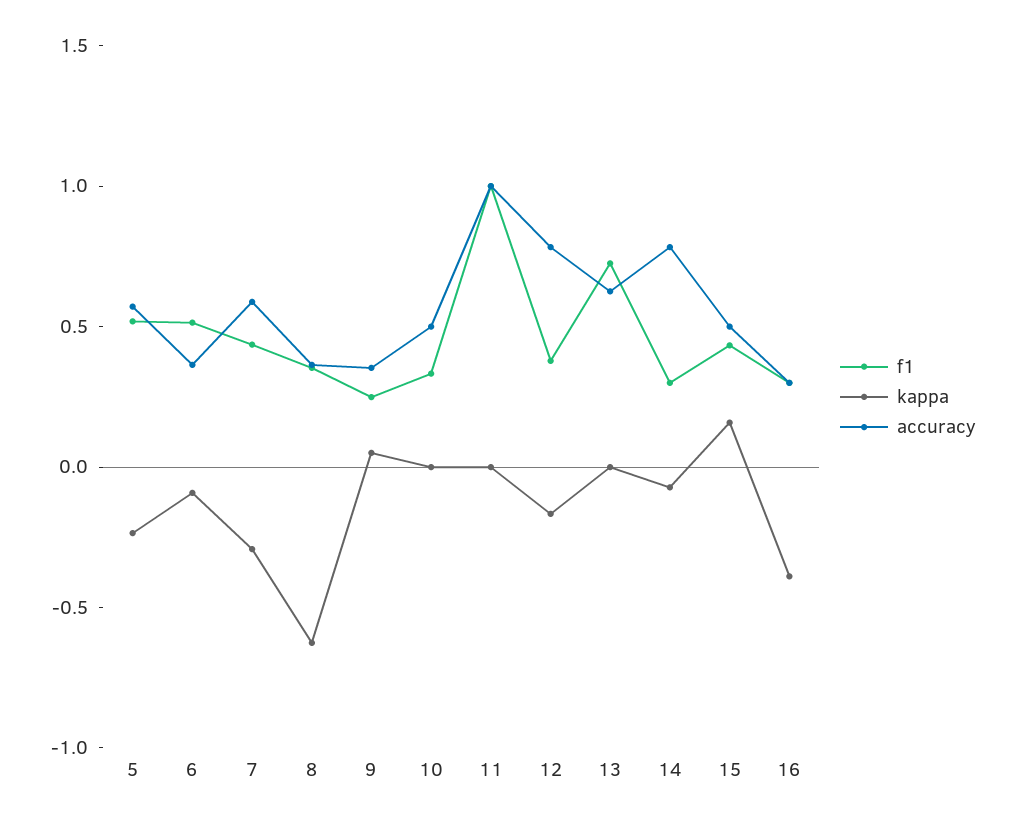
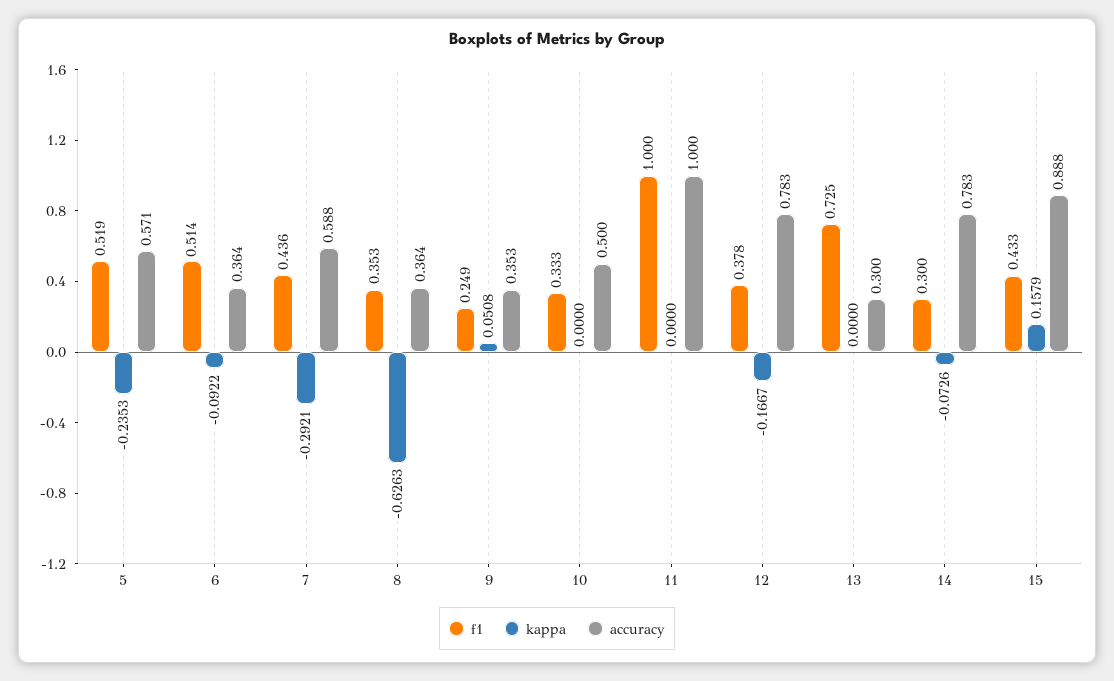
  {
    "f1": {
      "5": 0.519,
      "6": 0.514,
      "7": 0.436,
      "8": 0.353,
      "9": 0.249,
      "10": 0.333,
      "11": 1,
      "12": 0.378,
      "13": 0.725,
      "14": 0.3,
-     "15": 0.433,
+     "15": 0.433
-     "16": 0.3
    },
    "kappa": {
      "5": -0.2353,
      "6": -0.0922,
      "7": -0.2921,
      "8": -0.6263,
      "9": 0.0508,
      "10": 0,
      "11": 0,
      "12": -0.1667,
      "13": 0,
      "14": -0.0726,
-     "15": 0.1579,
+     "15": 0.1579
-     "16": -0.4
    },
    "accuracy": {
      "5": 0.571,
      "6": 0.364,
      "7": 0.588,
      "8": 0.364,
      "9": 0.353,
      "10": 0.5,
      "11": 1,
      "12": 0.783,
-     "13": 0.6,
+     "13": 0.3,
      "14": 0.783,
-     "15": 0.5,
+     "15": 0.888
-     "16": 0.3
    }
  }

